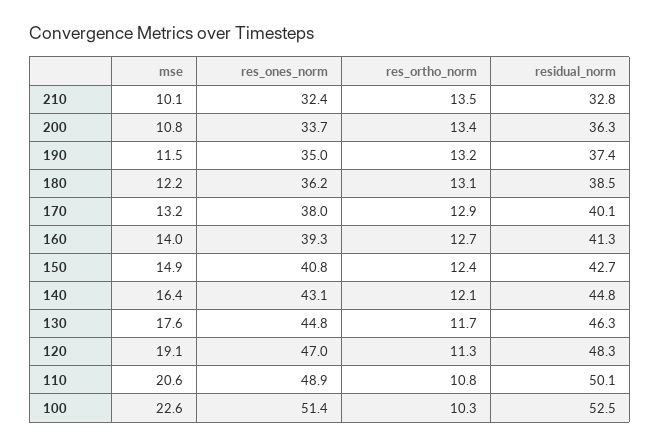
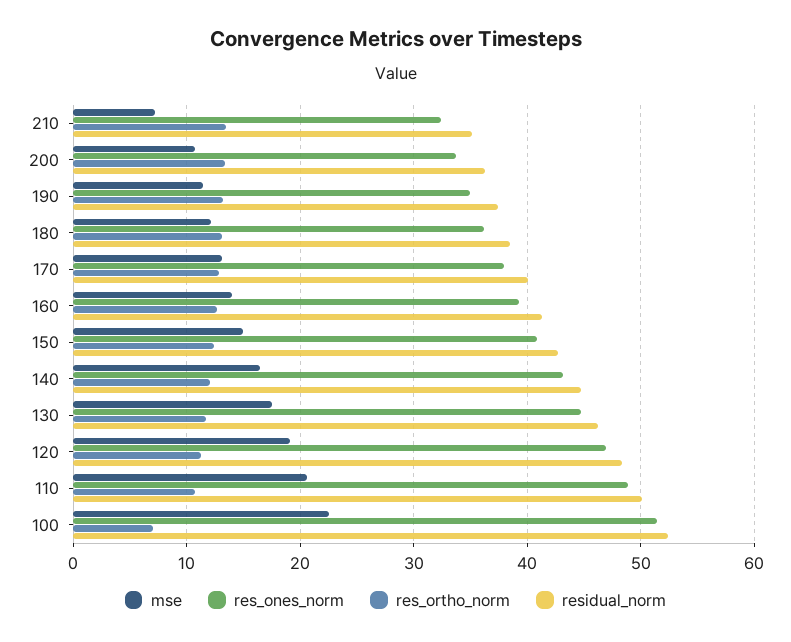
  {
    "mse": {
-     "210": 10.1,
+     "210": 7,
      "200": 10.8,
      "190": 11.5,
      "180": 12.2,
      "170": 13.2,
      "160": 14,
      "150": 14.9,
      "140": 16.4,
      "130": 17.6,
      "120": 19.1,
      "110": 20.6,
      "100": 22.6
    },
    "res_ones_norm": {
      "210": 32.4,
      "200": 33.7,
      "190": 35,
      "180": 36.2,
      "170": 38,
      "160": 39.3,
      "150": 40.8,
      "140": 43.1,
      "130": 44.8,
      "120": 47,
      "110": 48.9,
      "100": 51.4
    },
    "res_ortho_norm": {
      "210": 13.5,
      "200": 13.4,
      "190": 13.2,
      "180": 13.1,
      "170": 12.9,
      "160": 12.7,
      "150": 12.4,
      "140": 12.1,
      "130": 11.7,
      "120": 11.3,
      "110": 10.8,
-     "100": 10.3
+     "100": 7
    },
    "residual_norm": {
-     "210": 32.8,
+     "210": 35,
      "200": 36.3,
      "190": 37.4,
      "180": 38.5,
      "170": 40.1,
      "160": 41.3,
      "150": 42.7,
      "140": 44.8,
      "130": 46.3,
      "120": 48.3,
      "110": 50.1,
      "100": 52.5
    }
  }

